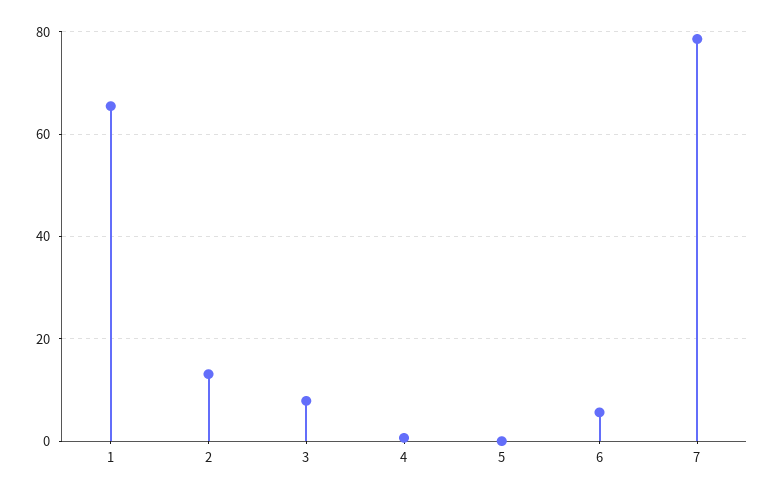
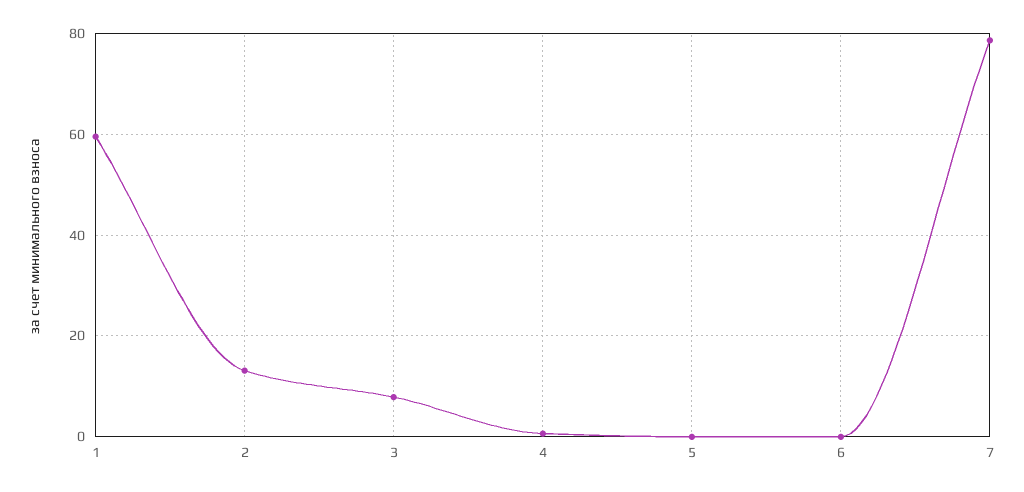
  {
-   "1": 66,
+   "1": 60,
    "2": 14,
    "3": 8,
    "4": 0,
    "5": 0,
-   "6": 6,
+   "6": 0,
    "7": 78
  }

